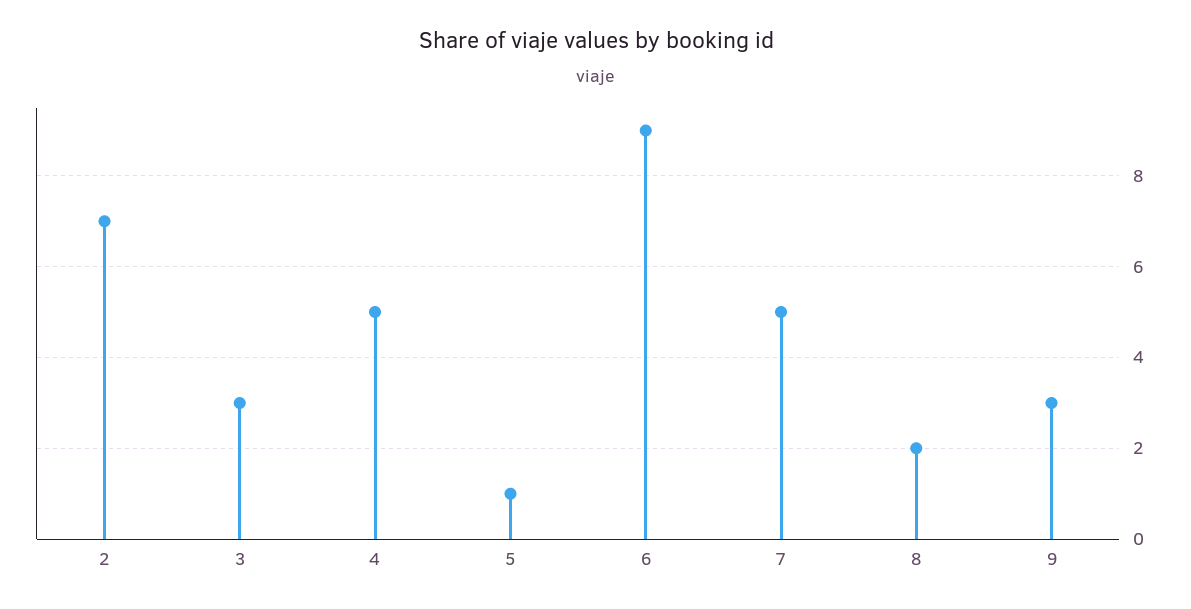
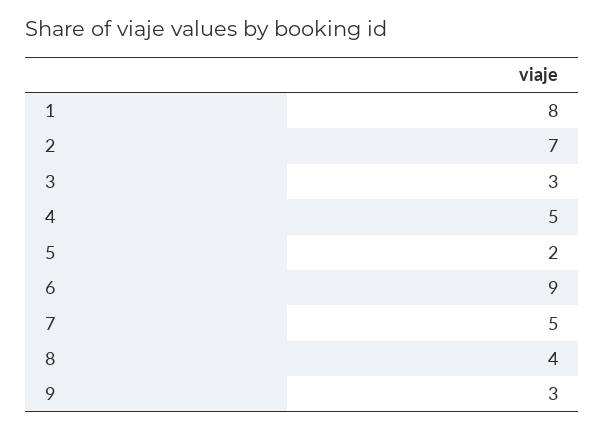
  {
    "2": 7,
    "3": 3,
    "4": 5,
-   "5": 1,
+   "5": 2,
    "6": 9,
    "7": 5,
-   "8": 2,
+   "8": 4,
-   "9": 3
+   "9": 3,
+   "1": 8
  }

